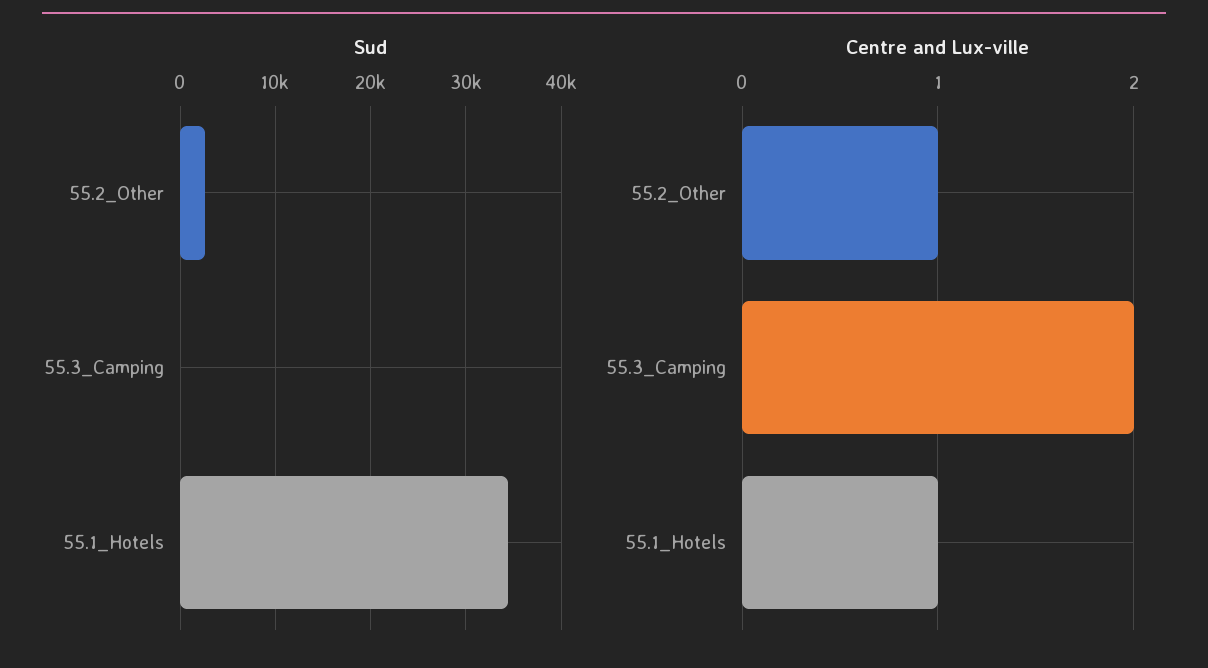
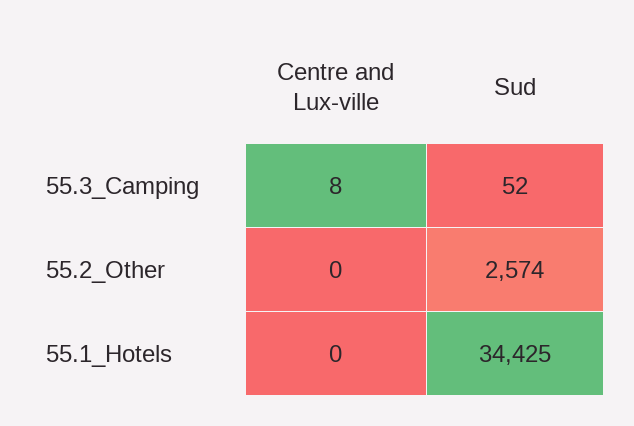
  {
    "Sud": {
      "55.2_Other": 2574,
      "55.3_Camping": 52,
      "55.1_Hotels": 34425
    },
    "Centre and Lux-ville": {
-     "55.2_Other": 1,
+     "55.2_Other": 0,
-     "55.3_Camping": 2,
+     "55.3_Camping": 8,
-     "55.1_Hotels": 1
+     "55.1_Hotels": 0
    }
  }

